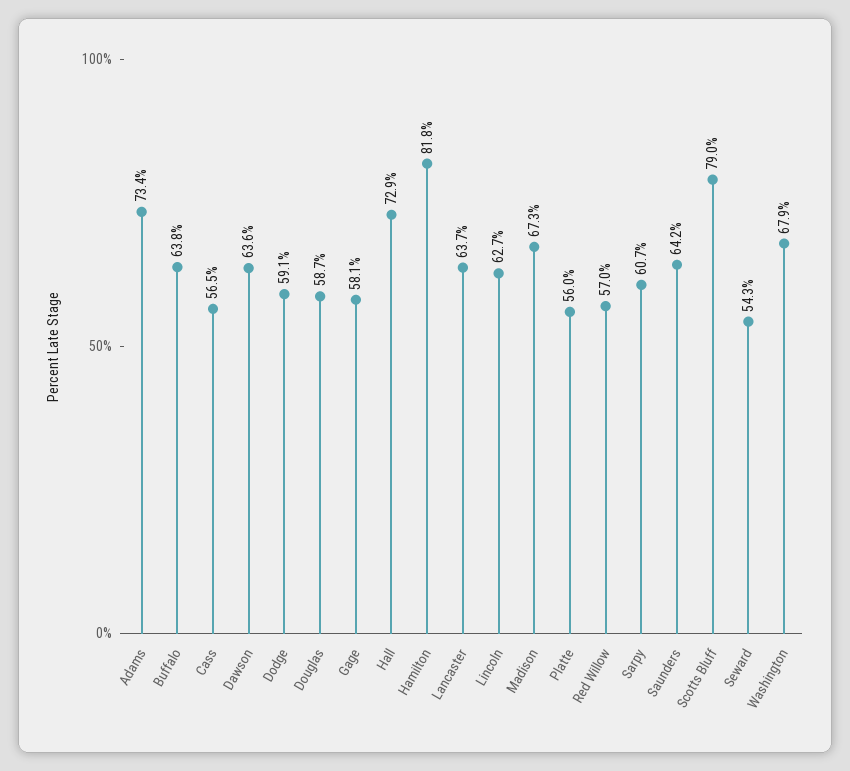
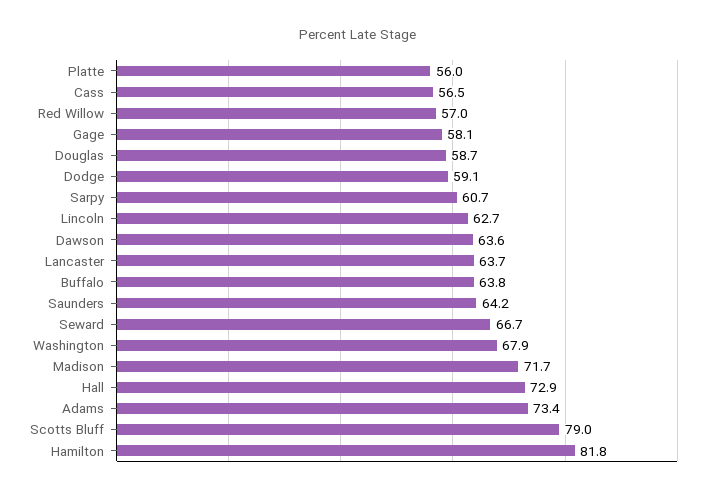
  {
    "Adams": 73.4,
    "Buffalo": 63.8,
    "Cass": 56.5,
    "Dawson": 63.6,
    "Dodge": 59.1,
    "Douglas": 58.7,
    "Gage": 58.1,
    "Hall": 72.9,
    "Hamilton": 81.8,
    "Lancaster": 63.7,
    "Lincoln": 62.7,
-   "Madison": 67.3,
+   "Madison": 71.7,
    "Platte": 56,
    "Red Willow": 57,
    "Sarpy": 60.7,
    "Saunders": 64.2,
    "Scotts Bluff": 79,
-   "Seward": 54.3,
+   "Seward": 66.7,
    "Washington": 67.9
  }

